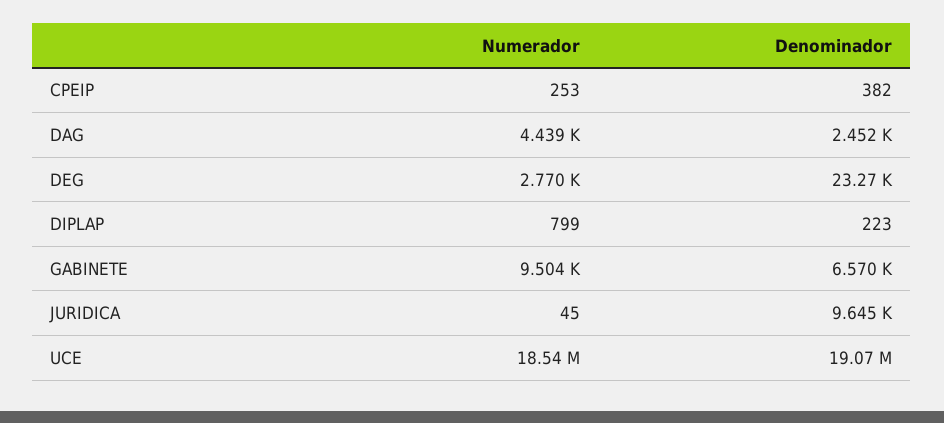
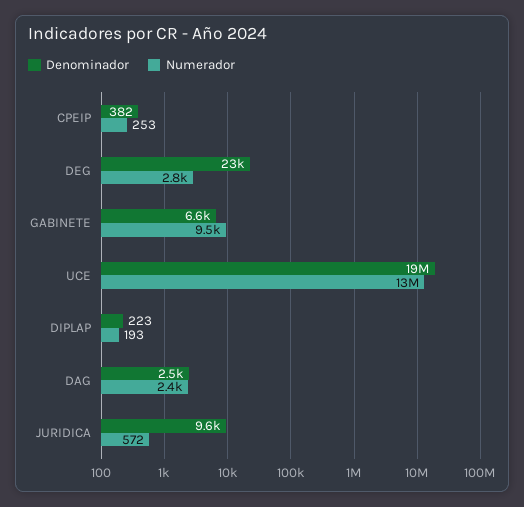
  {
    "Numerador": {
      "CPEIP": 253,
-     "DAG": 4439,
+     "DAG": 2400,
      "DEG": 2770,
-     "DIPLAP": 799,
+     "DIPLAP": 193,
      "GABINETE": 9504,
-     "JURIDICA": 45,
+     "JURIDICA": 572,
-     "UCE": 18540000
+     "UCE": 13000000
    },
    "Denominador": {
      "CPEIP": 382,
      "DAG": 2452,
      "DEG": 23270,
      "DIPLAP": 223,
      "GABINETE": 6570,
      "JURIDICA": 9645,
      "UCE": 19070000
    }
  }

